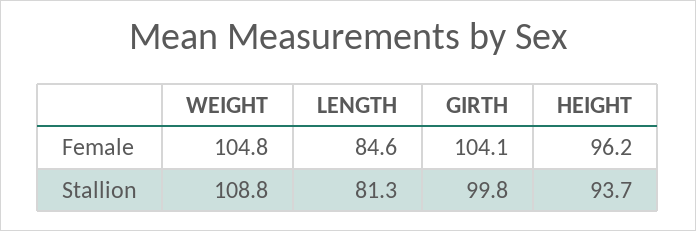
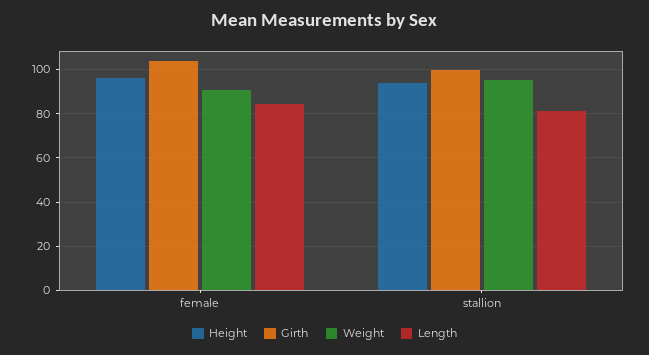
  {
    "WEIGHT": {
-     "Female": 104.8,
+     "Female": 90,
-     "Stallion": 108.8
+     "Stallion": 95
    },
    "LENGTH": {
      "Female": 84.6,
      "Stallion": 81.3
    },
    "GIRTH": {
      "Female": 104.1,
      "Stallion": 99.8
    },
    "HEIGHT": {
      "Female": 96.2,
      "Stallion": 93.7
    }
  }

